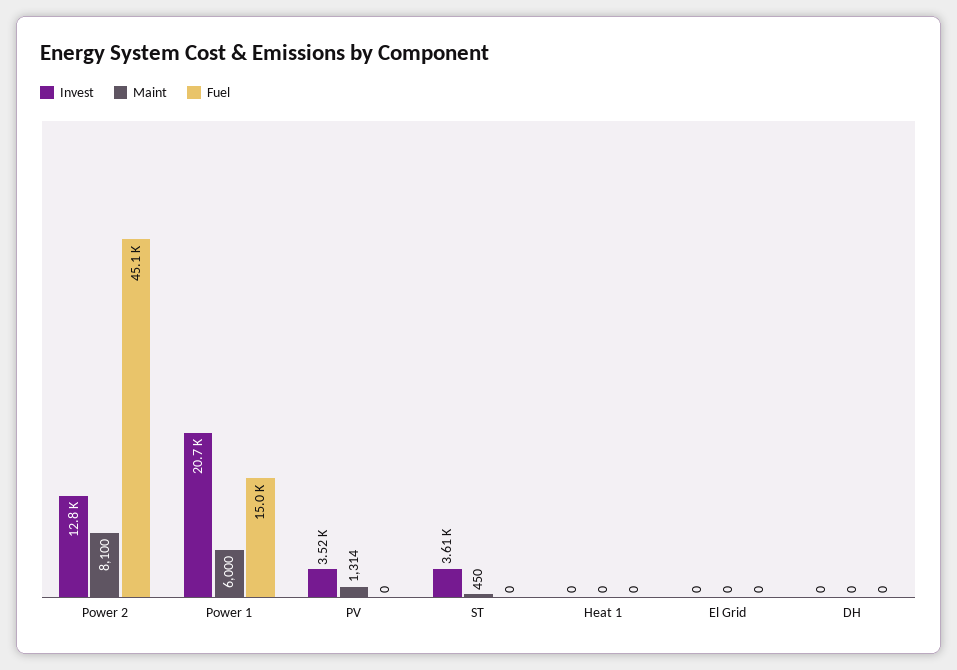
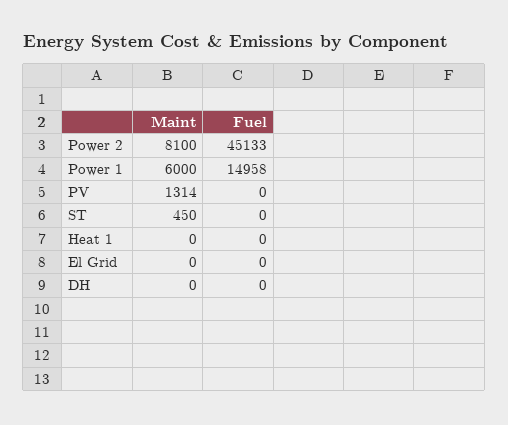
  {
-   "Invest": {
-     "Power 2": 12800,
-     "Power 1": 20700,
-     "PV": 3520,
-     "ST": 3610,
-     "Heat 1": 0,
-     "El Grid": 0,
-     "DH": 0
-   },
    "Maint": {
      "Power 2": 8100,
      "Power 1": 6000,
      "PV": 1314,
      "ST": 450,
      "Heat 1": 0,
      "El Grid": 0,
      "DH": 0
    },
    "Fuel": {
      "Power 2": 45133,
      "Power 1": 14958,
      "PV": 0,
      "ST": 0,
      "Heat 1": 0,
      "El Grid": 0,
      "DH": 0
    }
  }

